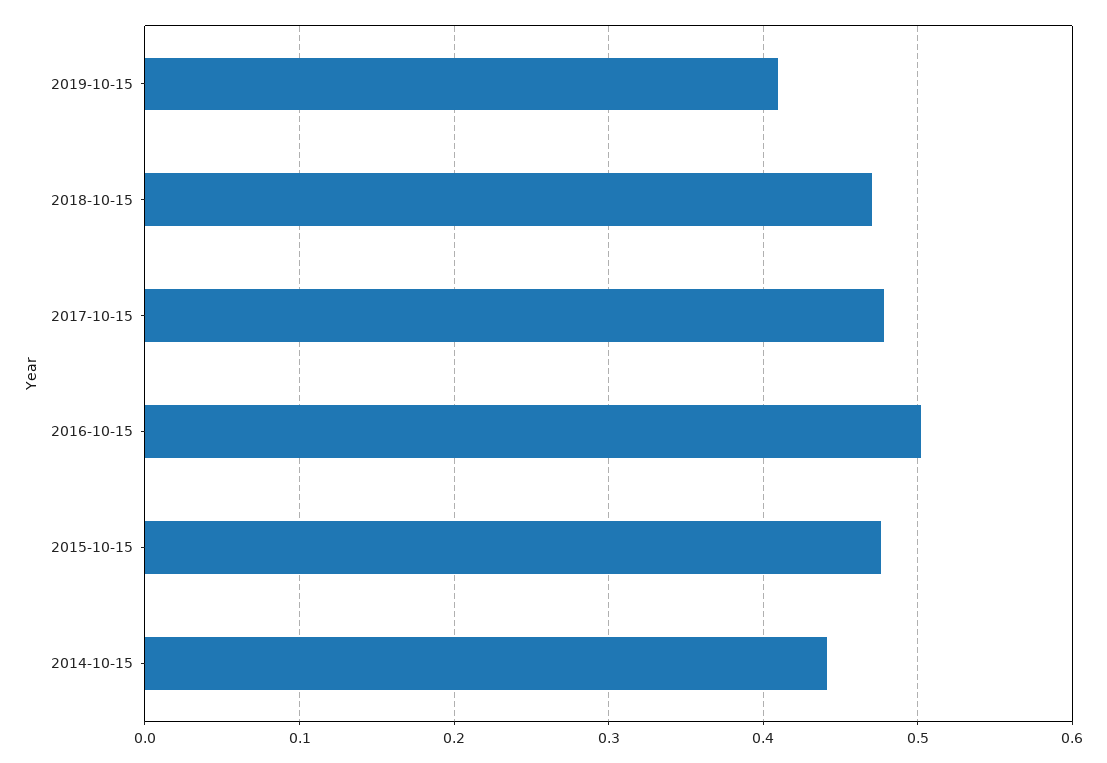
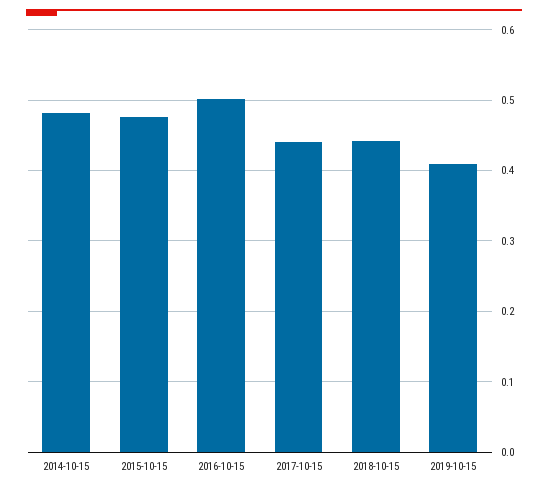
  {
    "2019-10-15": 0.41,
-   "2018-10-15": 0.47,
+   "2018-10-15": 0.44,
-   "2017-10-15": 0.48,
+   "2017-10-15": 0.44,
    "2016-10-15": 0.5,
    "2015-10-15": 0.48,
-   "2014-10-15": 0.44
+   "2014-10-15": 0.48
  }

